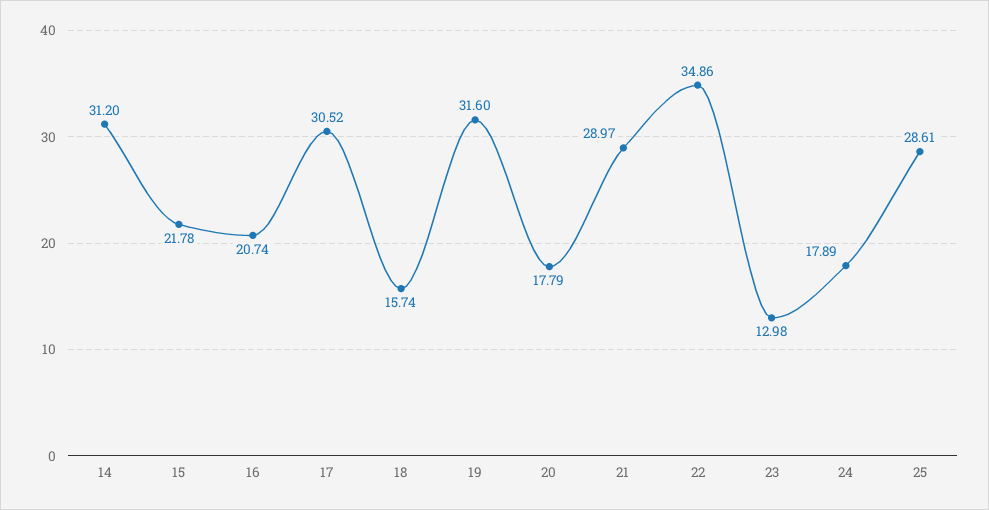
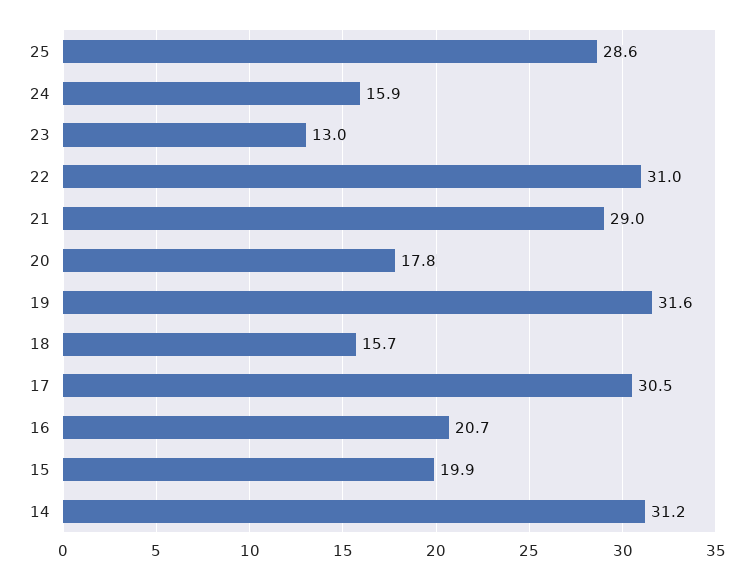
  {
    "14": 31.2,
-   "15": 21.78,
+   "15": 19.9,
    "16": 20.74,
    "17": 30.52,
    "18": 15.74,
    "19": 31.6,
    "20": 17.79,
    "21": 28.97,
-   "22": 34.86,
+   "22": 31,
    "23": 12.98,
-   "24": 17.89,
+   "24": 15.9,
    "25": 28.61
  }

